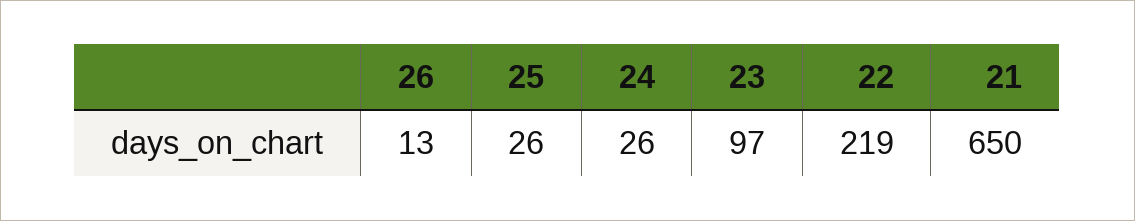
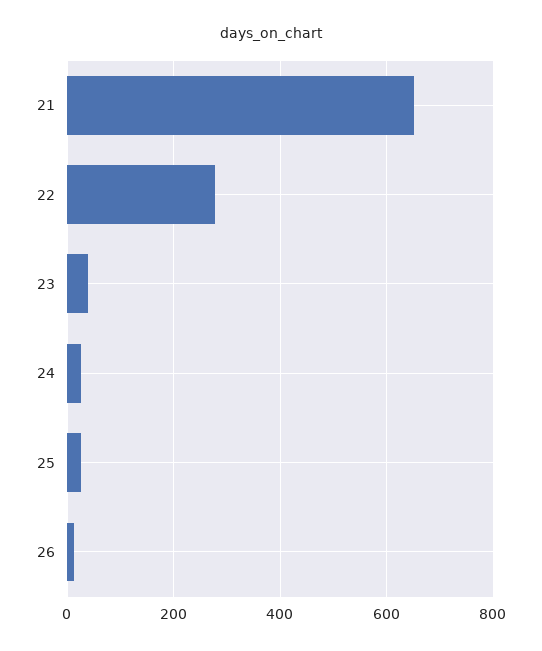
  {
    "26": 13,
    "25": 26,
    "24": 26,
-   "23": 97,
+   "23": 40,
-   "22": 219,
+   "22": 280,
    "21": 650
  }

